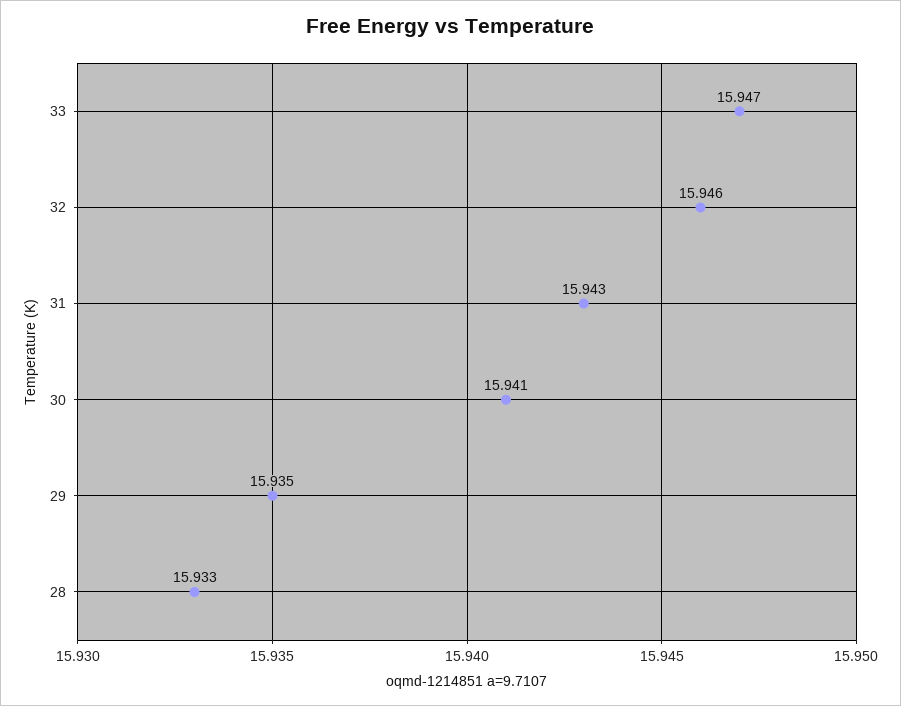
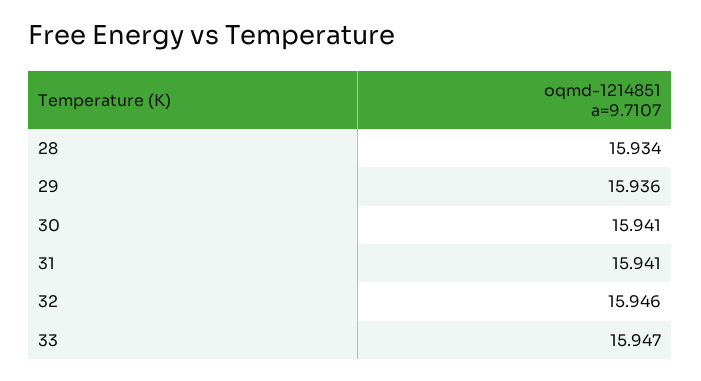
  {
    "33": 15.947,
    "32": 15.946,
-   "31": 15.943,
+   "31": 15.941,
    "30": 15.941,
-   "29": 15.935,
+   "29": 15.936,
-   "28": 15.933
+   "28": 15.934
  }

